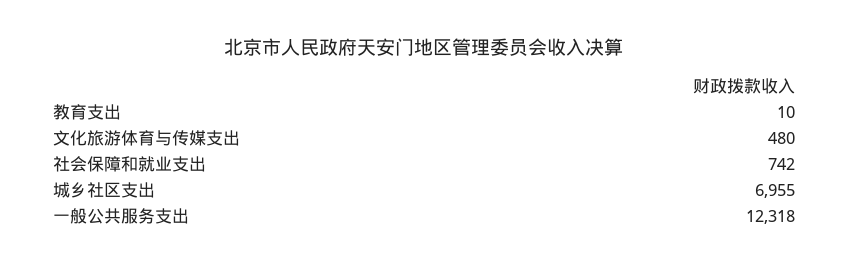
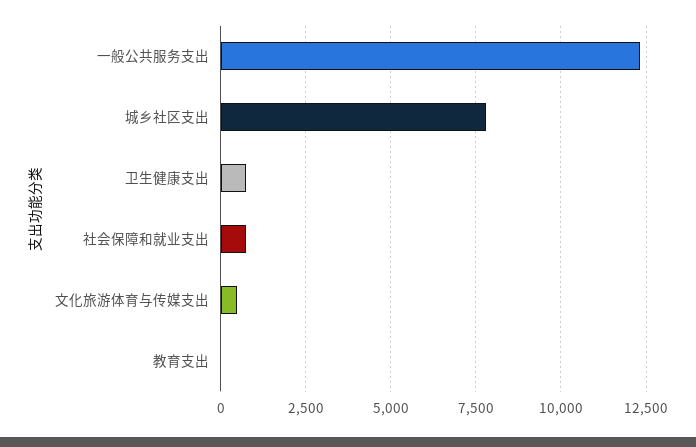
  {
    "教育支出": 10,
    "文化旅游体育与传媒支出": 480,
    "社会保障和就业支出": 742,
-   "城乡社区支出": 6955,
+   "城乡社区支出": 7750,
-   "一般公共服务支出": 12318
+   "一般公共服务支出": 12318,
+   "卫生健康支出": 750
  }

